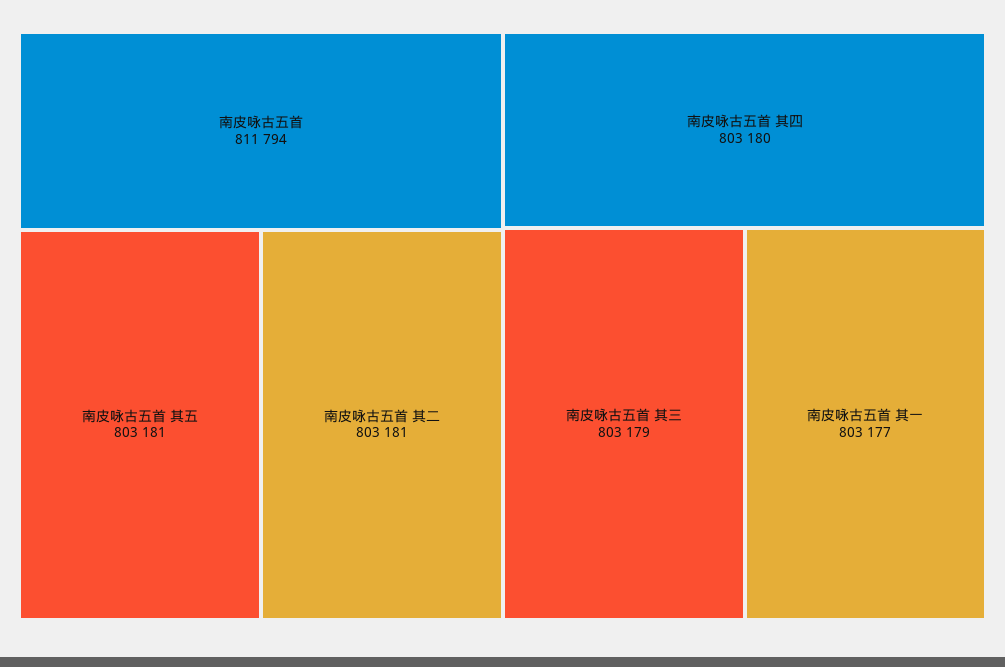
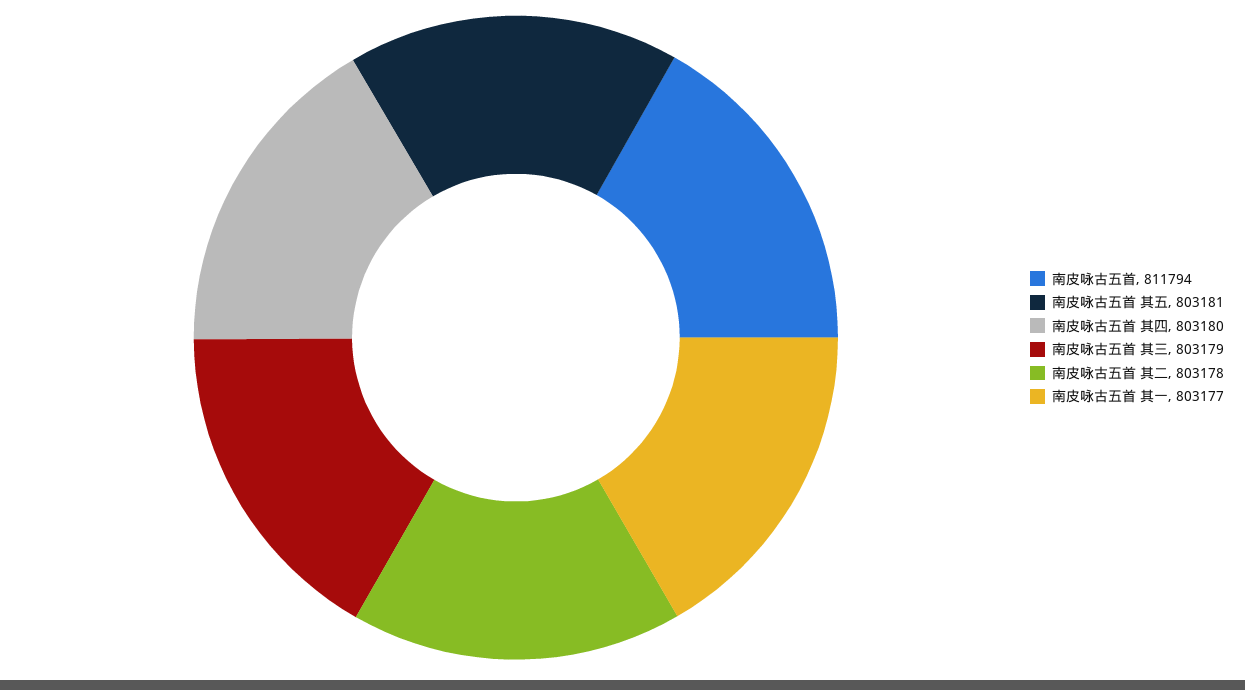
  {
    "南皮咏古五首": 811794,
    "南皮咏古五首 其五": 803181,
-   "南皮咏古五首 其二": 803181,
+   "南皮咏古五首 其二": 803178,
    "南皮咏古五首 其四": 803180,
    "南皮咏古五首 其三": 803179,
    "南皮咏古五首 其一": 803177
  }

